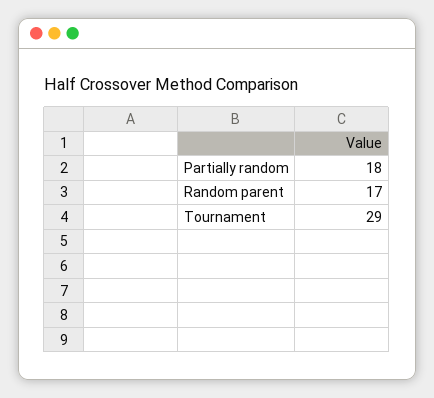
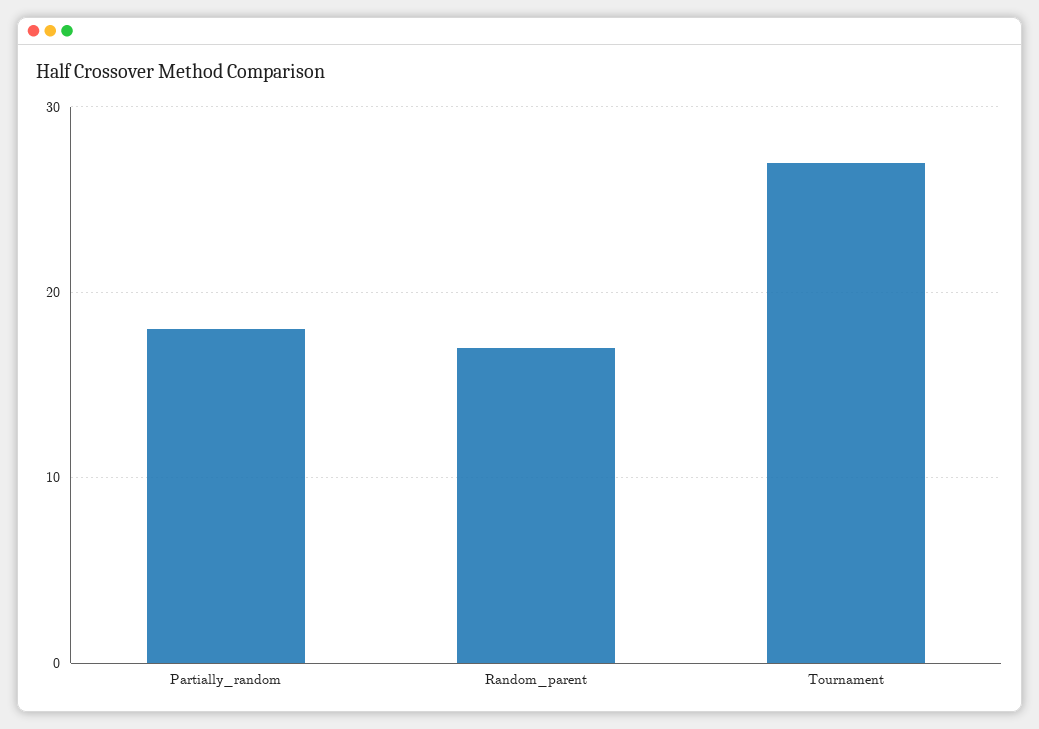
  {
    "Partially random": 18,
    "Random parent": 17,
-   "Tournament": 29
+   "Tournament": 27
  }

